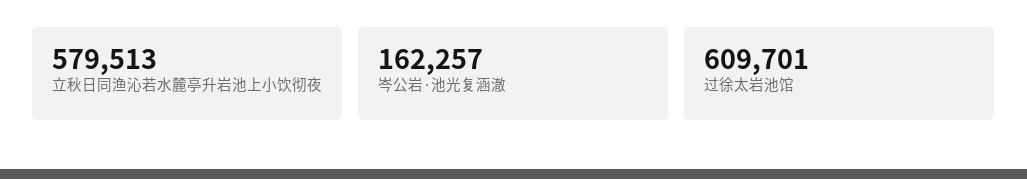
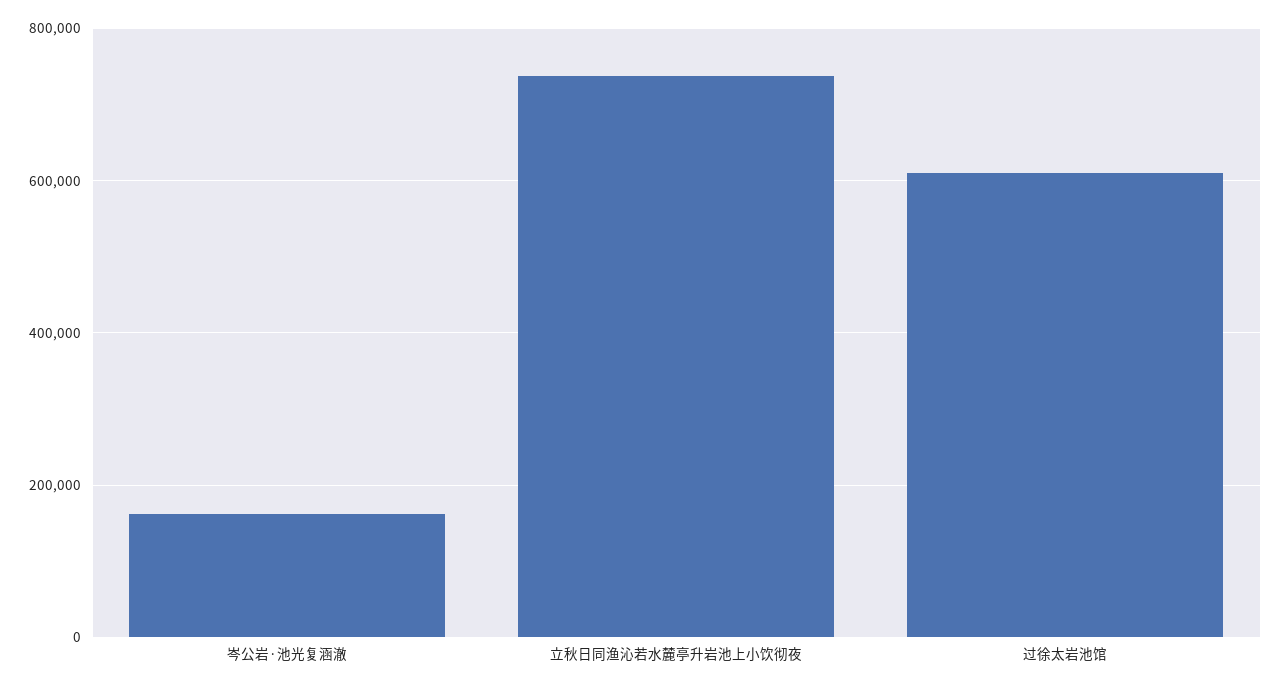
  {
-   "立秋日同渔沁若水麓亭升岩池上小饮彻夜": 579513,
+   "立秋日同渔沁若水麓亭升岩池上小饮彻夜": 740000,
    "岑公岩·池光复涵澈": 162257,
    "过徐太岩池馆": 609701
  }

